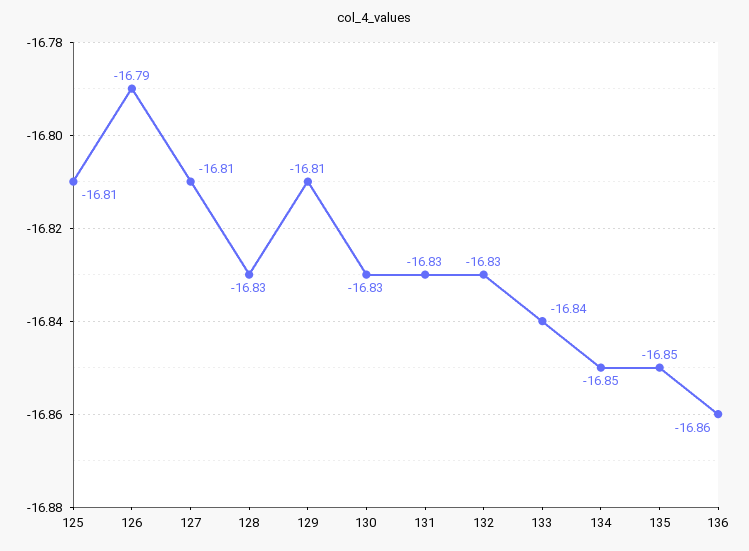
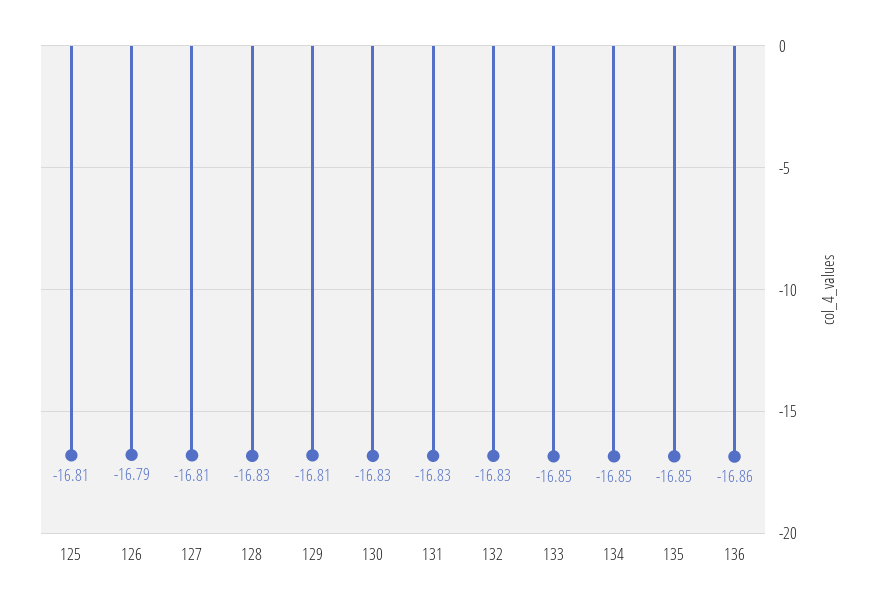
  {
    "125": -16.81,
    "126": -16.79,
    "127": -16.81,
    "128": -16.83,
    "129": -16.81,
    "130": -16.83,
    "131": -16.83,
    "132": -16.83,
-   "133": -16.84,
+   "133": -16.85,
    "134": -16.85,
    "135": -16.85,
    "136": -16.86
  }

